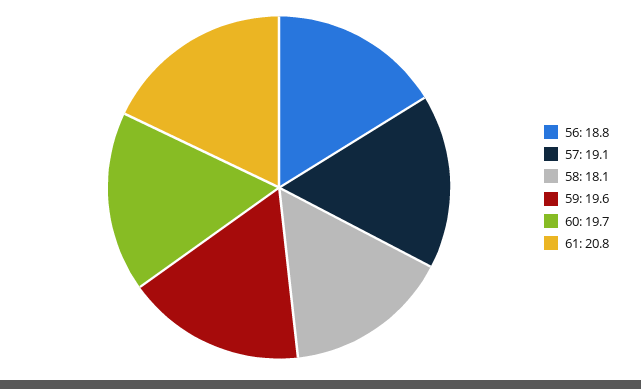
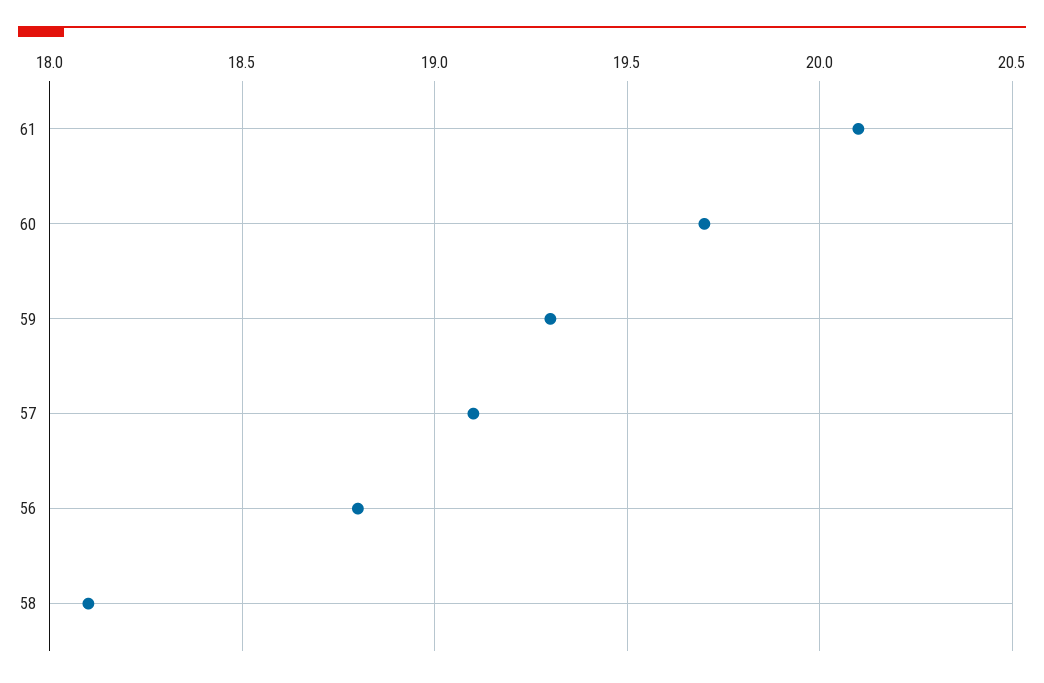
  {
    "56": 18.8,
    "57": 19.1,
    "58": 18.1,
-   "59": 19.6,
+   "59": 19.3,
    "60": 19.7,
-   "61": 20.8
+   "61": 20.1
  }

